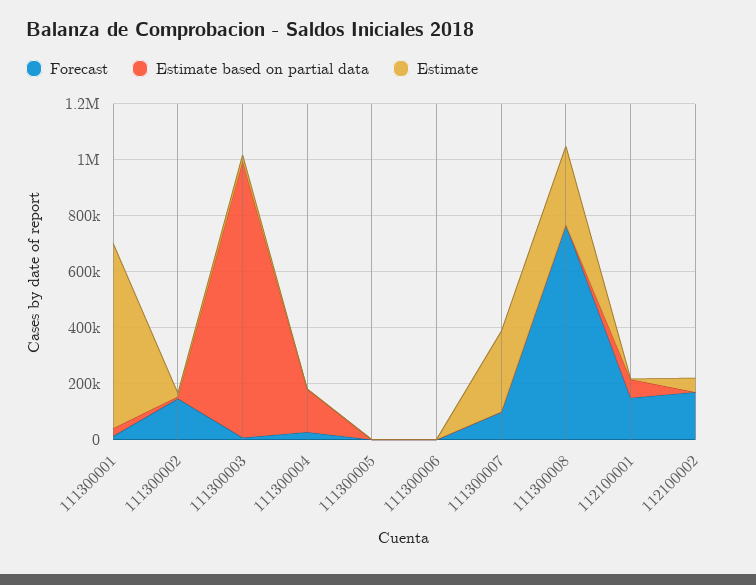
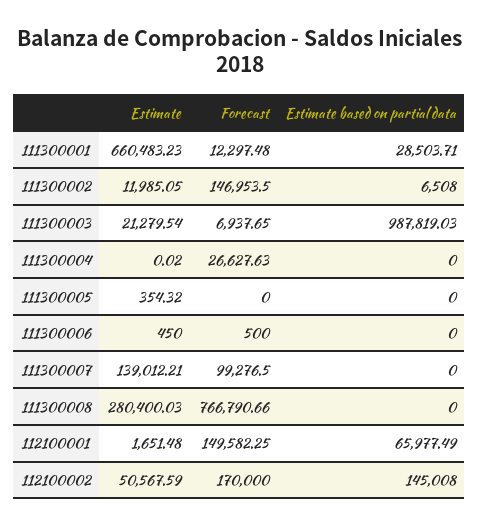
  {
    "Forecast": {
      "111300001": 12297.48,
      "111300002": 146953.5,
      "111300003": 6937.65,
      "111300004": 26627.63,
      "111300005": 0,
      "111300006": 500,
      "111300007": 99276.5,
      "111300008": 766790.66,
      "112100001": 149582.25,
      "112100002": 170000
    },
    "Estimate based on partial data": {
      "111300001": 28503.71,
      "111300002": 6508,
      "111300003": 987819.03,
-     "111300004": 150000,
+     "111300004": 0,
      "111300005": 0,
      "111300006": 0,
      "111300007": 0,
      "111300008": 0,
      "112100001": 65977.49,
-     "112100002": 0
+     "112100002": 145008
    },
    "Estimate": {
      "111300001": 660483.23,
      "111300002": 11985.05,
      "111300003": 21279.54,
      "111300004": 0.02,
      "111300005": 354.32,
      "111300006": 450,
-     "111300007": 300000,
+     "111300007": 139012.21,
      "111300008": 280400.03,
      "112100001": 1651.48,
      "112100002": 50567.59
    }
  }

